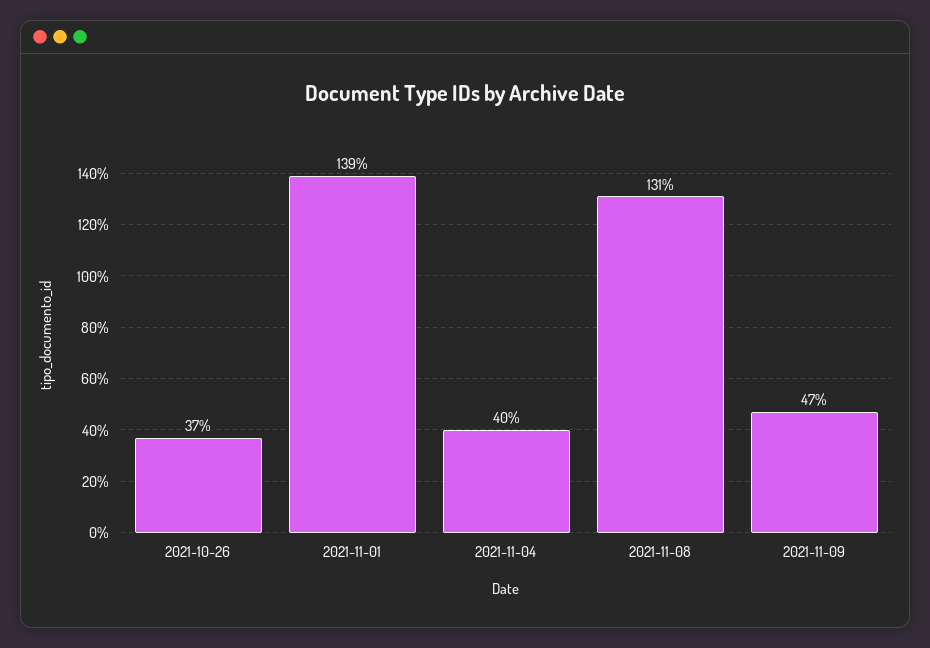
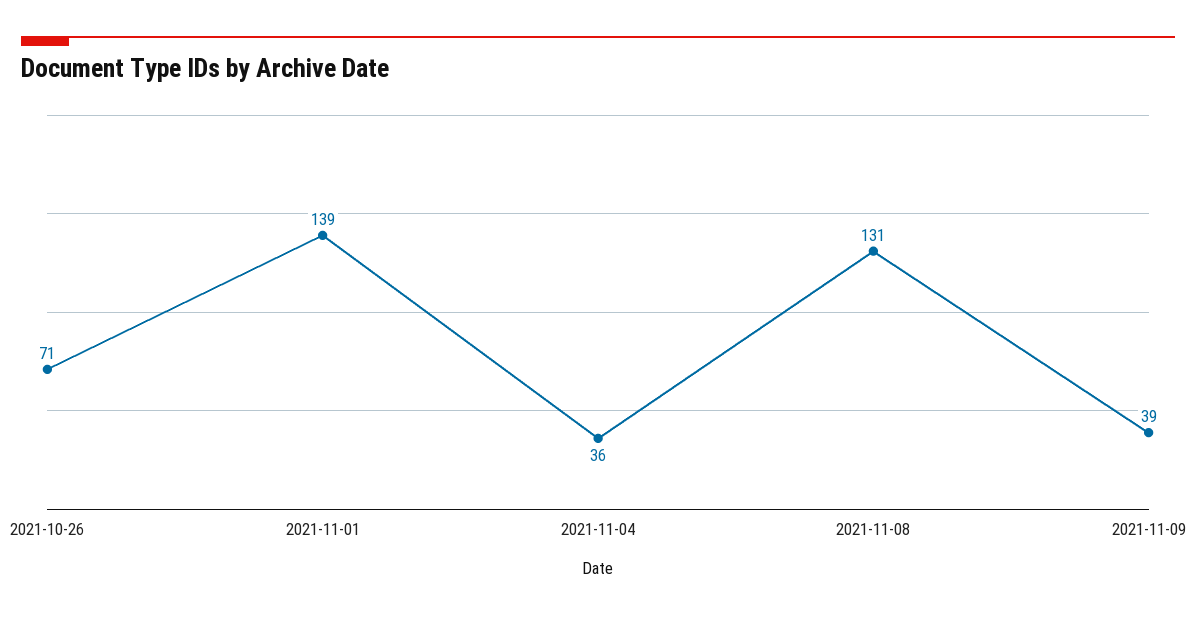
  {
-   "2021-10-26": 37,
+   "2021-10-26": 71,
    "2021-11-01": 139,
-   "2021-11-04": 40,
+   "2021-11-04": 36,
    "2021-11-08": 131,
-   "2021-11-09": 47
+   "2021-11-09": 39
  }

